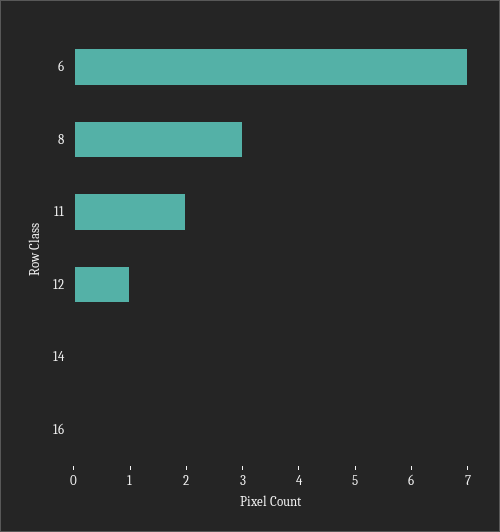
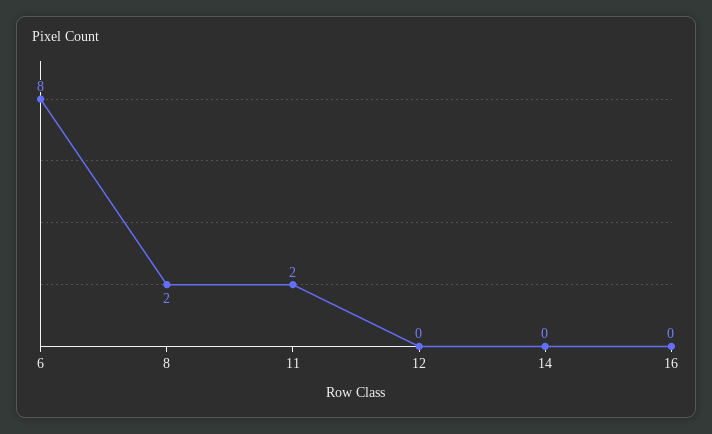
  {
-   "6": 7,
+   "6": 8,
-   "8": 3,
+   "8": 2,
    "11": 2,
-   "12": 1,
+   "12": 0,
    "14": 0,
    "16": 0
  }

